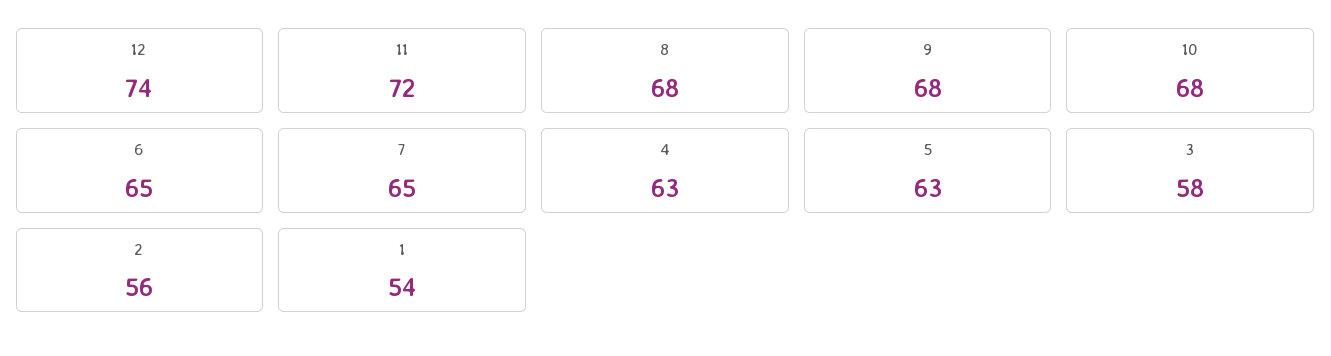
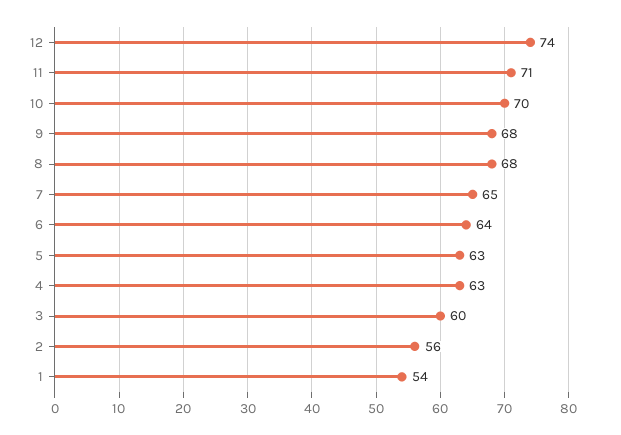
  {
    "12": 74,
-   "11": 72,
+   "11": 71,
    "8": 68,
    "9": 68,
-   "10": 68,
+   "10": 70,
-   "6": 65,
+   "6": 64,
    "7": 65,
    "4": 63,
    "5": 63,
-   "3": 58,
+   "3": 60,
    "2": 56,
    "1": 54
  }

